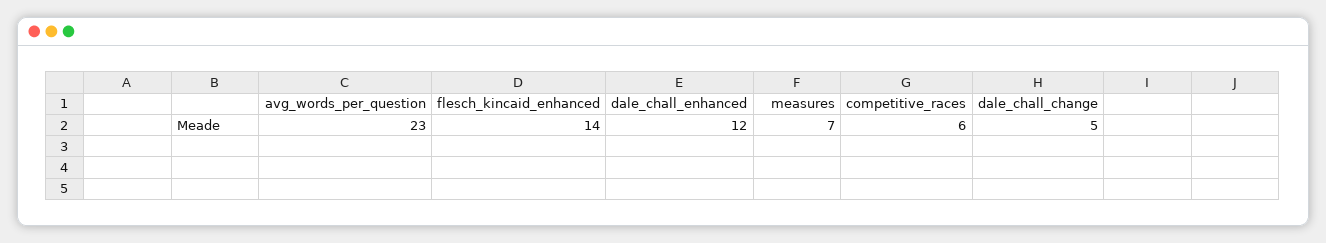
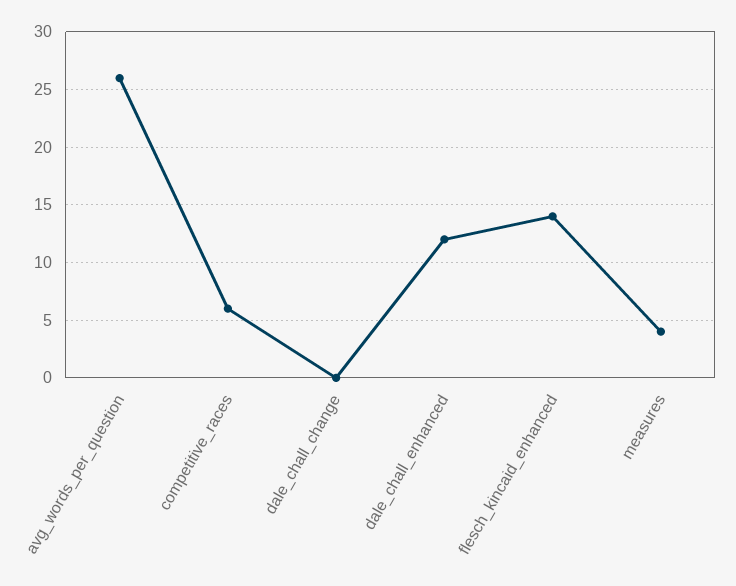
  {
-   "avg_words_per_question": 23,
+   "avg_words_per_question": 26,
    "flesch_kincaid_enhanced": 14,
    "dale_chall_enhanced": 12,
-   "measures": 7,
+   "measures": 4,
    "competitive_races": 6,
-   "dale_chall_change": 5
+   "dale_chall_change": 0
  }

